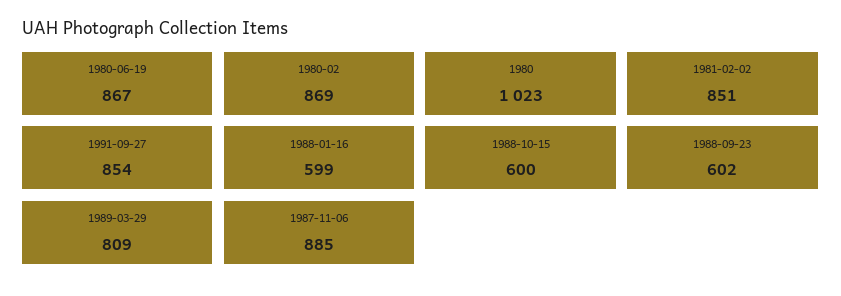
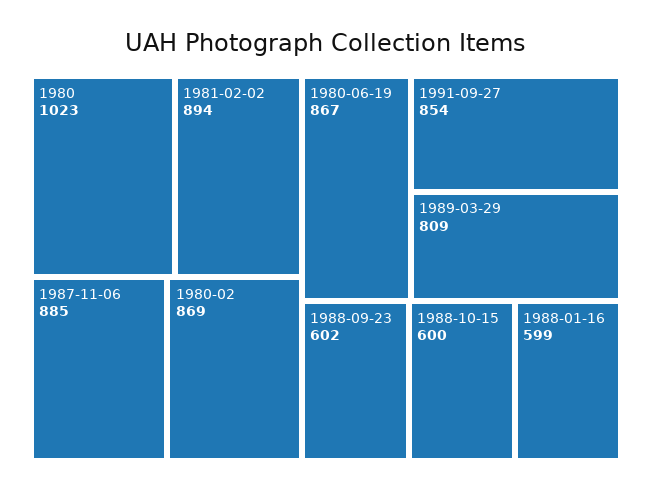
  {
    "1980-06-19": 867,
    "1980-02": 869,
    "1980": 1023,
-   "1981-02-02": 851,
+   "1981-02-02": 894,
    "1991-09-27": 854,
    "1988-01-16": 599,
    "1988-10-15": 600,
    "1988-09-23": 602,
    "1989-03-29": 809,
    "1987-11-06": 885
  }

